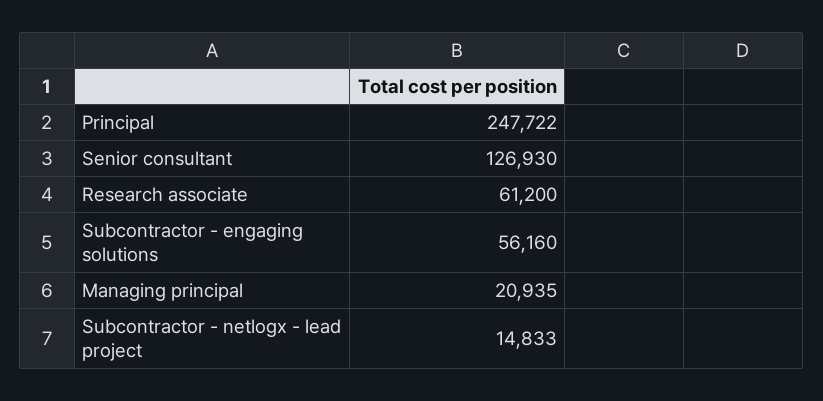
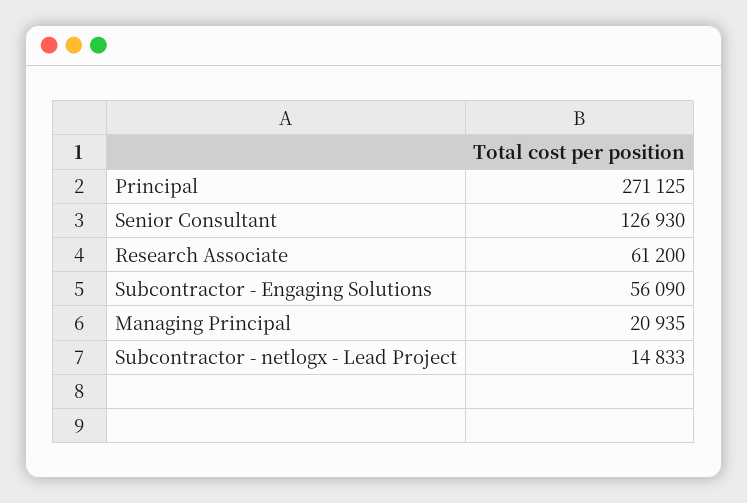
  {
-   "Principal": 247722,
+   "Principal": 271125,
    "Senior consultant": 126930,
    "Research associate": 61200,
-   "Subcontractor - engaging solutions": 56160,
+   "Subcontractor - engaging solutions": 56090,
    "Managing principal": 20935,
    "Subcontractor - netlogx - lead project": 14833
  }

